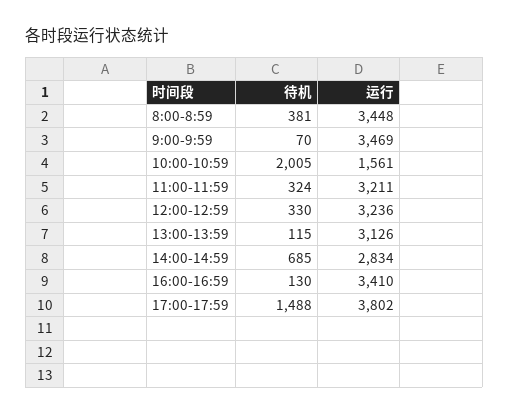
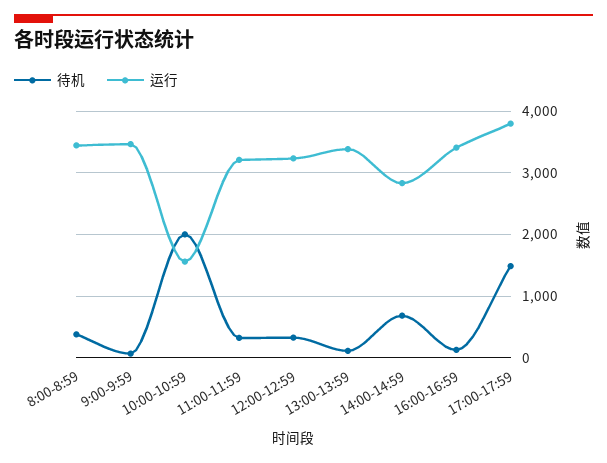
  {
    "待机": {
      "8:00-8:59": 381,
      "9:00-9:59": 70,
      "10:00-10:59": 2005,
      "11:00-11:59": 324,
      "12:00-12:59": 330,
      "13:00-13:59": 115,
      "14:00-14:59": 685,
      "16:00-16:59": 130,
      "17:00-17:59": 1488
    },
    "运行": {
      "8:00-8:59": 3448,
      "9:00-9:59": 3469,
      "10:00-10:59": 1561,
      "11:00-11:59": 3211,
      "12:00-12:59": 3236,
-     "13:00-13:59": 3126,
+     "13:00-13:59": 3400,
      "14:00-14:59": 2834,
      "16:00-16:59": 3410,
      "17:00-17:59": 3802
    }
  }

